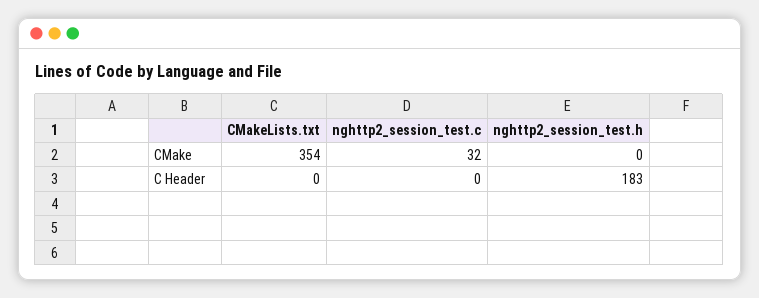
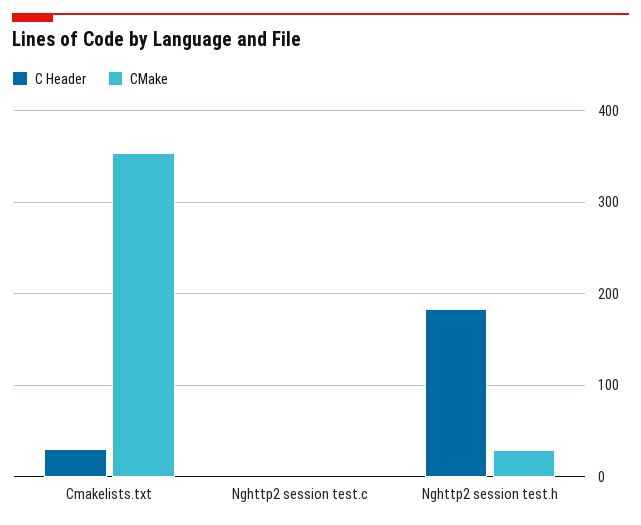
  {
    "CMake": {
      "CMakeLists.txt": 354,
-     "nghttp2_session_test.c": 32,
+     "nghttp2_session_test.c": 0,
-     "nghttp2_session_test.h": 0
+     "nghttp2_session_test.h": 30
    },
    "C Header": {
-     "CMakeLists.txt": 0,
+     "CMakeLists.txt": 30,
      "nghttp2_session_test.c": 0,
      "nghttp2_session_test.h": 183
    }
  }

